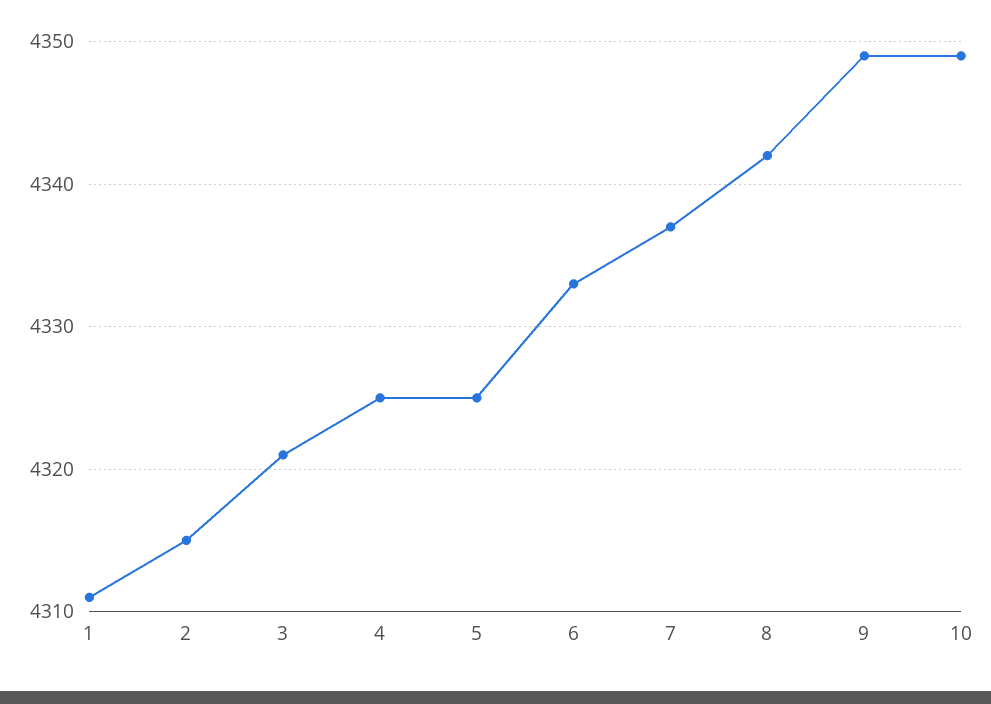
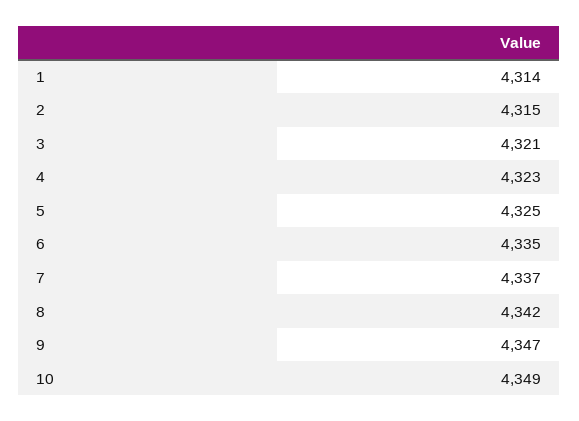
  {
-   "1": 4311,
+   "1": 4314,
    "2": 4315,
    "3": 4321,
-   "4": 4325,
+   "4": 4323,
    "5": 4325,
-   "6": 4333,
+   "6": 4335,
    "7": 4337,
    "8": 4342,
-   "9": 4349,
+   "9": 4347,
    "10": 4349
  }

